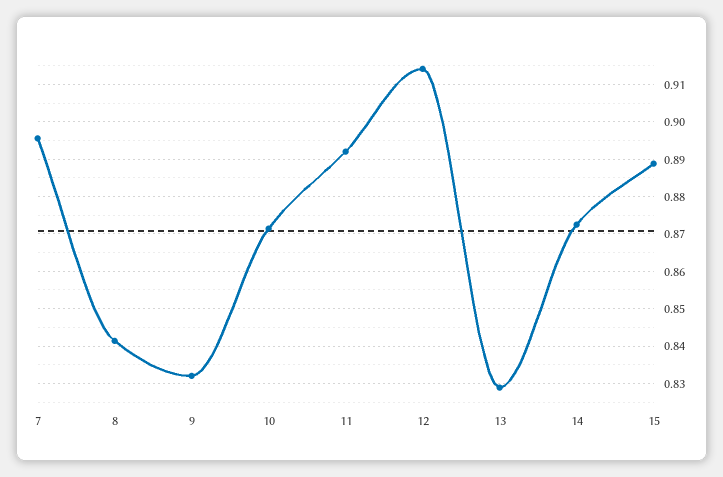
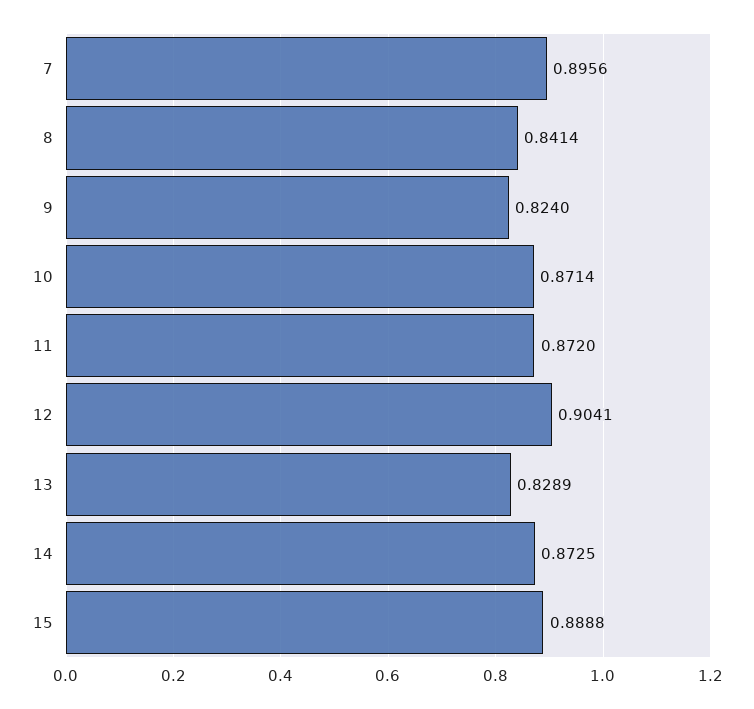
  {
    "7": 0.8956,
    "8": 0.8414,
-   "9": 0.832,
+   "9": 0.824,
    "10": 0.8714,
-   "11": 0.892,
+   "11": 0.872,
-   "12": 0.914,
+   "12": 0.9041,
    "13": 0.8289,
    "14": 0.8725,
    "15": 0.8888
  }

